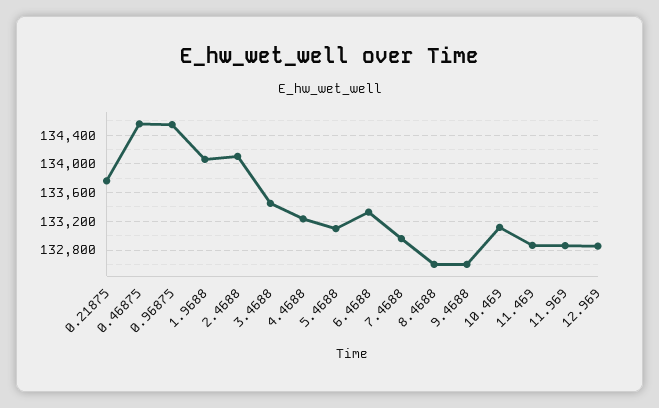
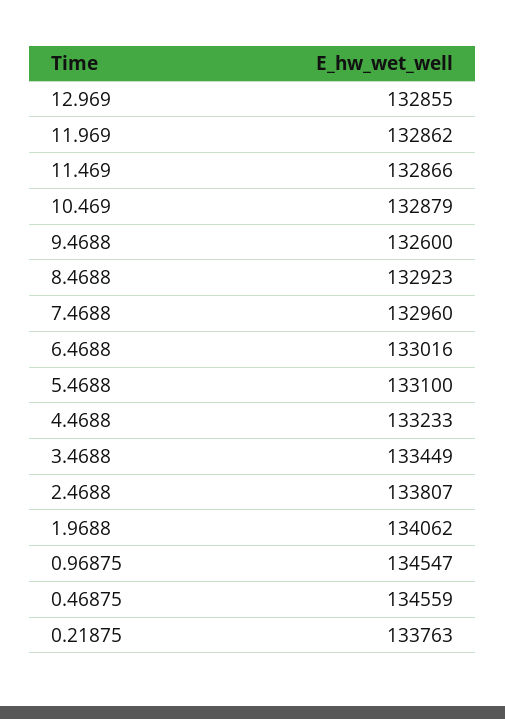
  {
    "0.21875": 133763,
    "0.46875": 134559,
    "0.96875": 134547,
    "1.9688": 134062,
-   "2.4688": 134100,
+   "2.4688": 133807,
    "3.4688": 133449,
    "4.4688": 133233,
    "5.4688": 133100,
-   "6.4688": 133300,
+   "6.4688": 133016,
    "7.4688": 132960,
-   "8.4688": 132600,
+   "8.4688": 132923,
    "9.4688": 132600,
-   "10.469": 133100,
+   "10.469": 132879,
    "11.469": 132866,
    "11.969": 132862,
    "12.969": 132855
  }

